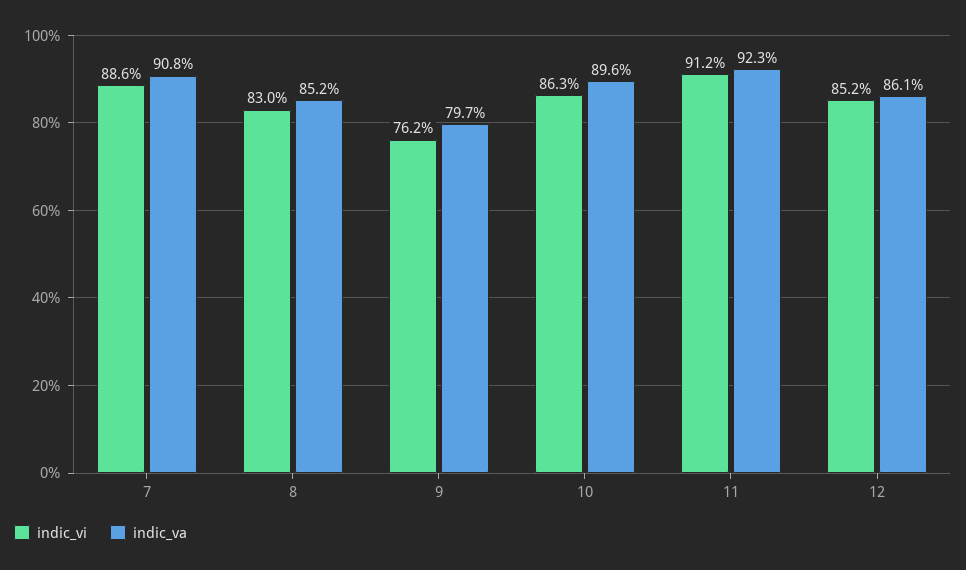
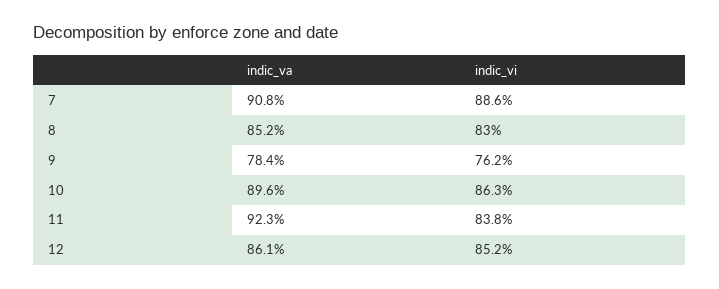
  {
    "indic_vi": {
      "7": 88.6,
      "8": 83,
      "9": 76.2,
      "10": 86.3,
-     "11": 91.2,
+     "11": 83.8,
      "12": 85.2
    },
    "indic_va": {
      "7": 90.8,
      "8": 85.2,
-     "9": 79.7,
+     "9": 78.4,
      "10": 89.6,
      "11": 92.3,
      "12": 86.1
    }
  }

